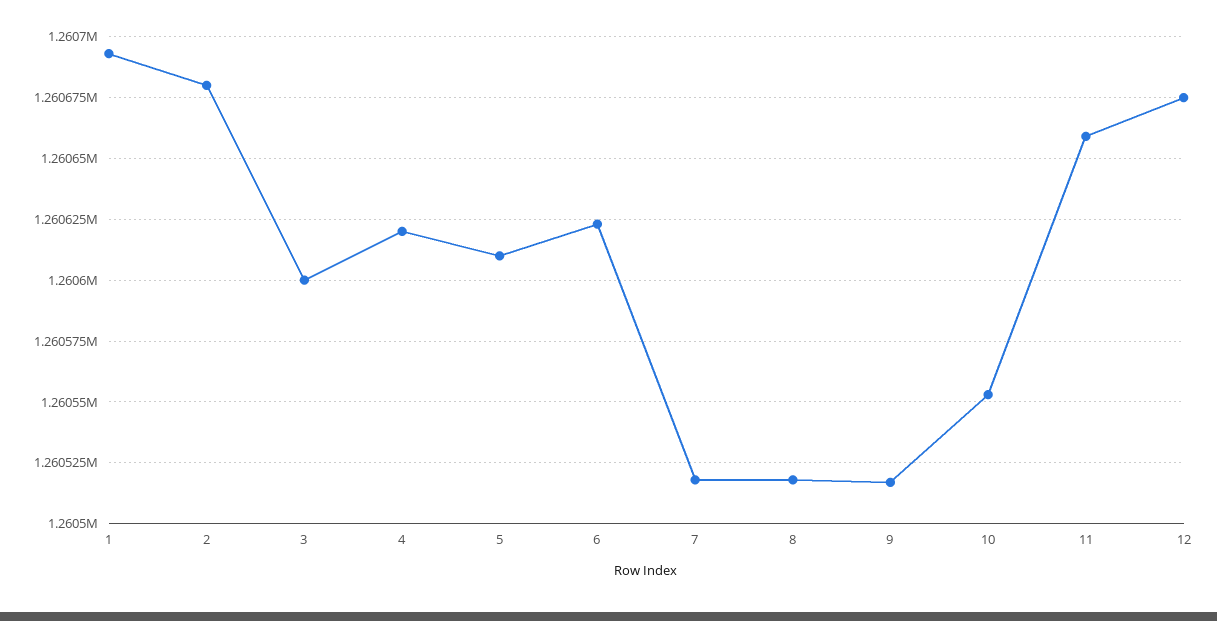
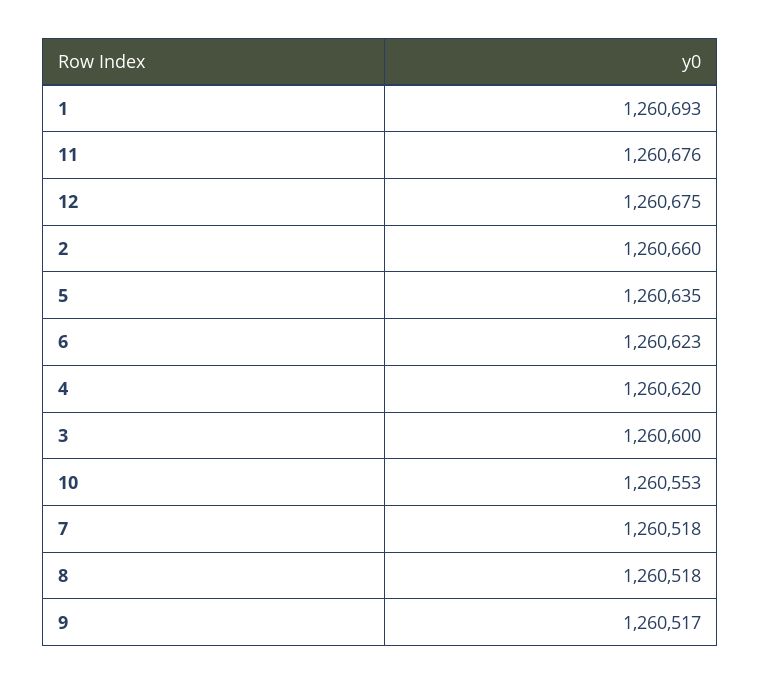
  {
    "1": 1260693,
-   "2": 1260680,
+   "2": 1260660,
    "3": 1260600,
    "4": 1260620,
-   "5": 1260610,
+   "5": 1260635,
    "6": 1260623,
    "7": 1260518,
    "8": 1260518,
    "9": 1260517,
    "10": 1260553,
-   "11": 1260660,
+   "11": 1260676,
    "12": 1260675
  }

